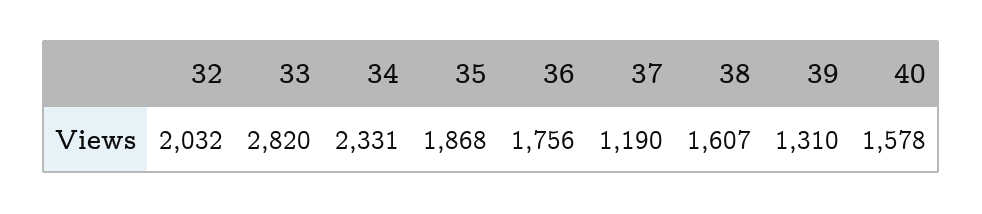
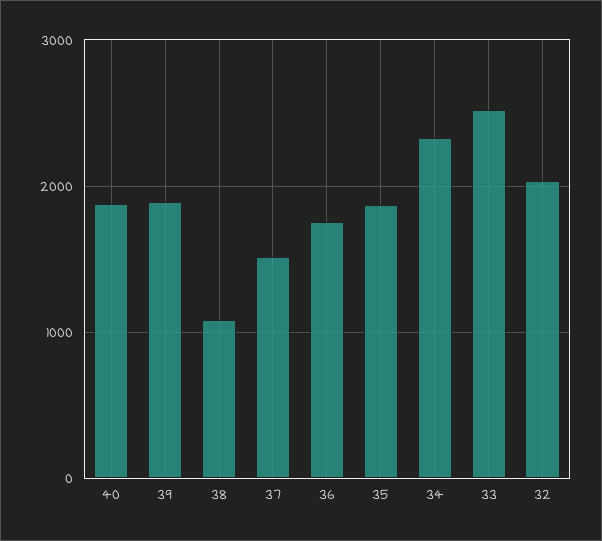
  {
    "32": 2032,
-   "33": 2820,
+   "33": 2500,
    "34": 2331,
    "35": 1868,
    "36": 1756,
-   "37": 1190,
+   "37": 1500,
-   "38": 1607,
+   "38": 1100,
-   "39": 1310,
+   "39": 1900,
-   "40": 1578
+   "40": 1900
  }

